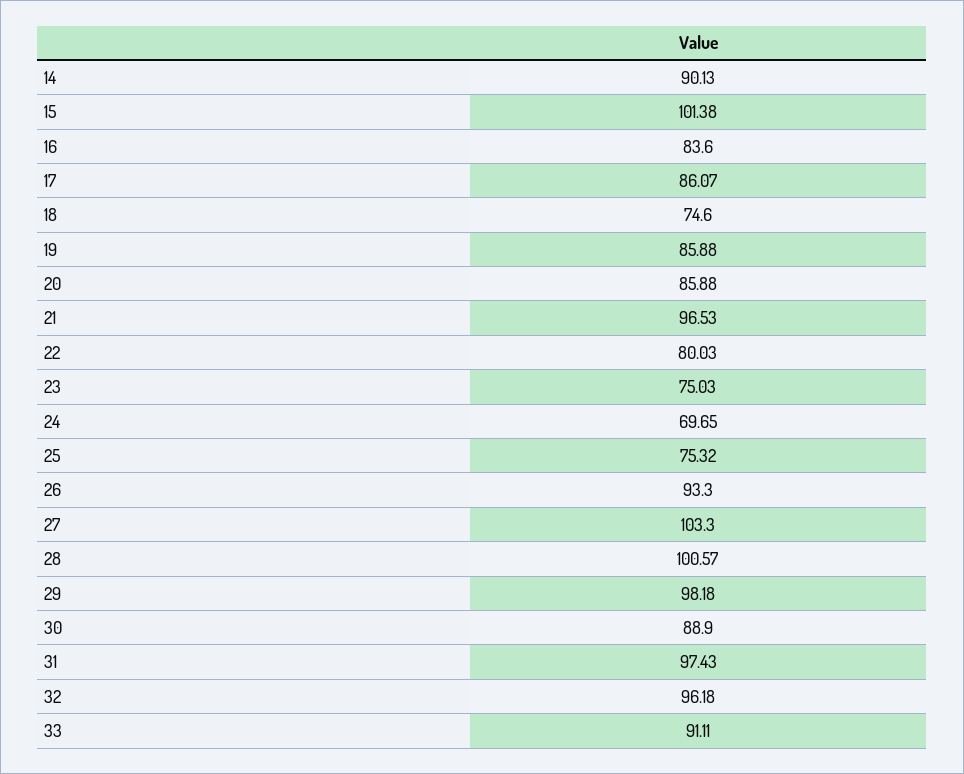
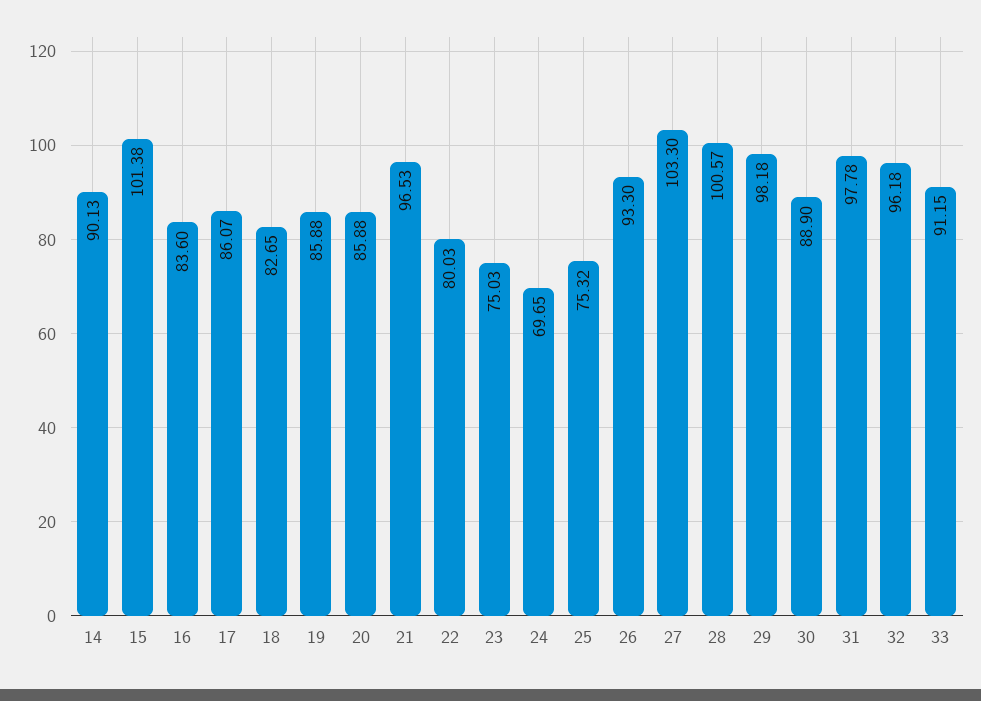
  {
    "14": 90.13,
    "15": 101.38,
    "16": 83.6,
    "17": 86.07,
-   "18": 74.6,
+   "18": 82.65,
    "19": 85.88,
    "20": 85.88,
    "21": 96.53,
    "22": 80.03,
    "23": 75.03,
    "24": 69.65,
    "25": 75.32,
    "26": 93.3,
    "27": 103.3,
    "28": 100.57,
    "29": 98.18,
    "30": 88.9,
-   "31": 97.43,
+   "31": 97.78,
    "32": 96.18,
-   "33": 91.11
+   "33": 91.15
  }

